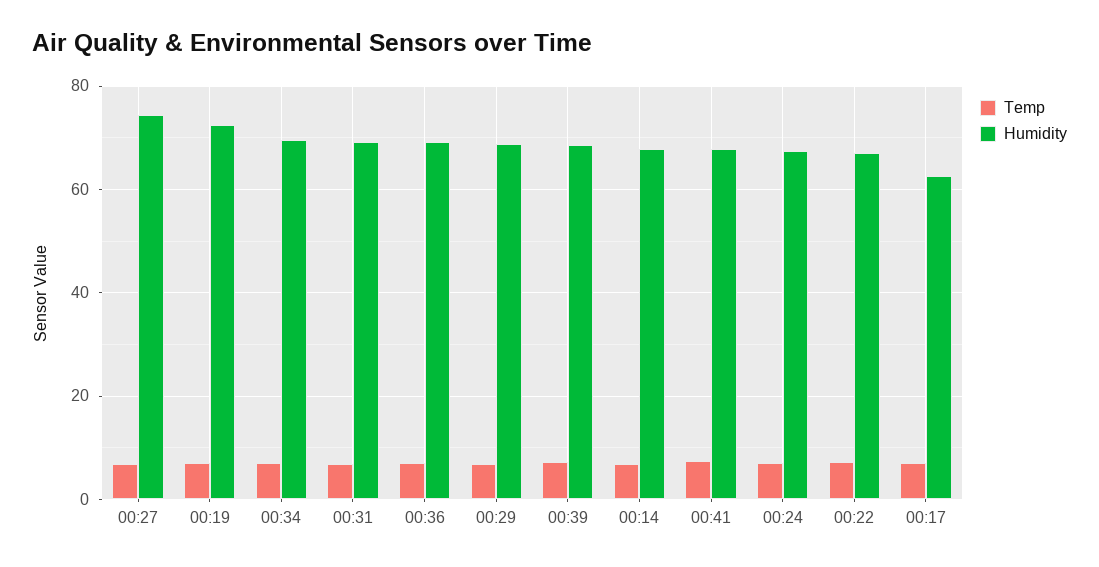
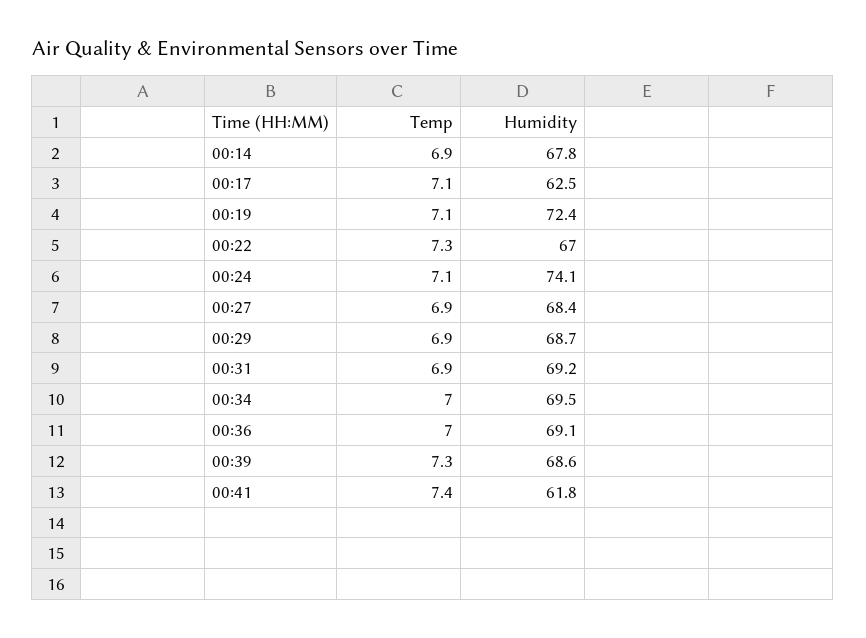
  {
    "Temp": {
      "00:27": 6.9,
      "00:19": 7.1,
      "00:34": 7,
      "00:31": 6.9,
      "00:36": 7,
      "00:29": 6.9,
      "00:39": 7.3,
      "00:14": 6.9,
      "00:41": 7.4,
      "00:24": 7.1,
      "00:22": 7.3,
      "00:17": 7.1
    },
    "Humidity": {
-     "00:27": 74,
+     "00:27": 68.4,
      "00:19": 72.4,
      "00:34": 69.5,
      "00:31": 69.2,
      "00:36": 69.1,
      "00:29": 68.7,
      "00:39": 68.6,
      "00:14": 67.8,
-     "00:41": 68,
+     "00:41": 61.8,
-     "00:24": 68,
+     "00:24": 74.1,
      "00:22": 67,
      "00:17": 62.5
    }
  }

